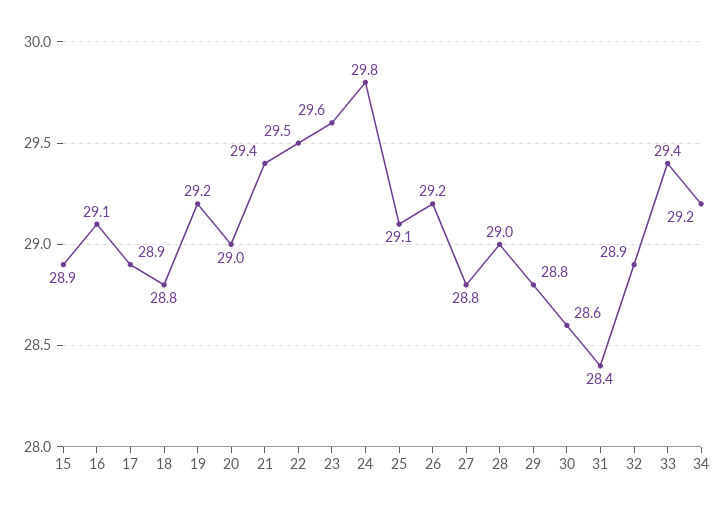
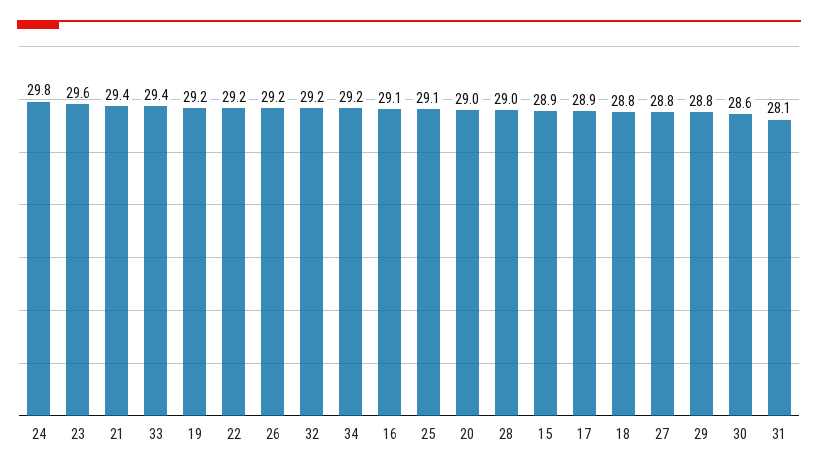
  {
    "15": 28.9,
    "16": 29.1,
    "17": 28.9,
    "18": 28.8,
    "19": 29.2,
    "20": 29,
    "21": 29.4,
-   "22": 29.5,
+   "22": 29.2,
    "23": 29.6,
    "24": 29.8,
    "25": 29.1,
    "26": 29.2,
    "27": 28.8,
    "28": 29,
    "29": 28.8,
    "30": 28.6,
-   "31": 28.4,
+   "31": 28.1,
-   "32": 28.9,
+   "32": 29.2,
    "33": 29.4,
    "34": 29.2
  }

